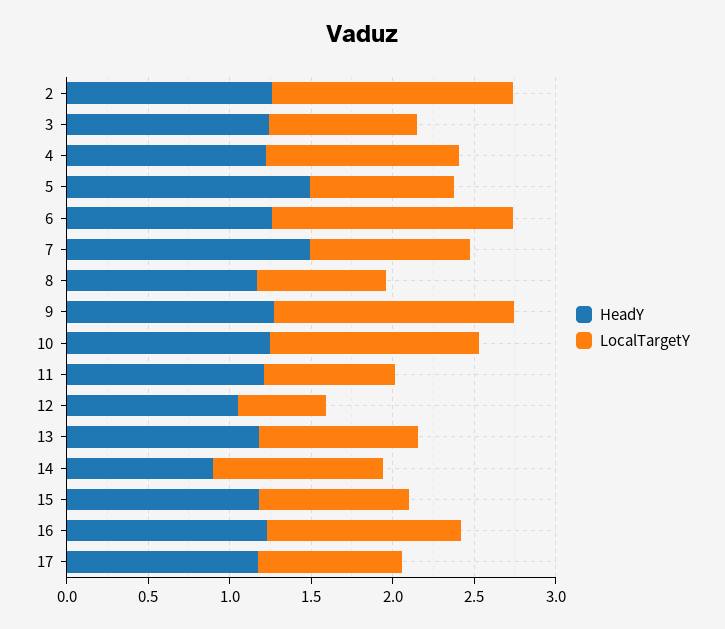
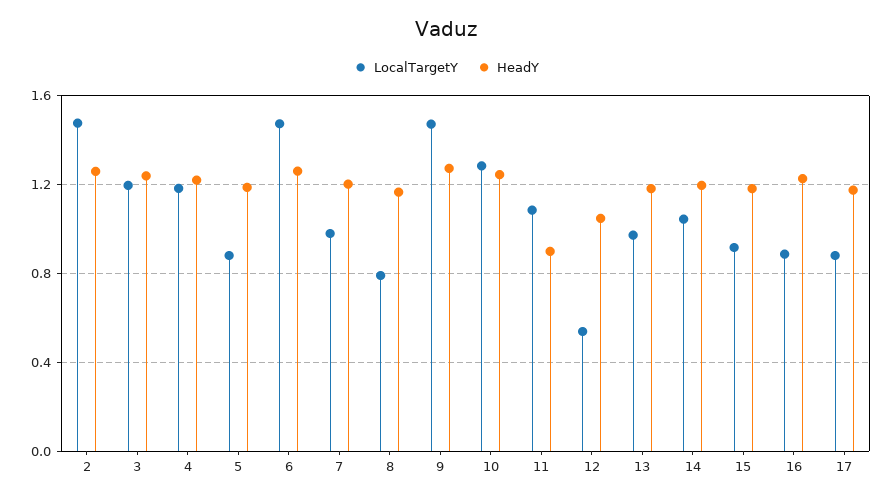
  {
    "HeadY": {
      "2": 1.25,
      "3": 1.25,
      "4": 1.2,
-     "5": 1.5,
+     "5": 1.2,
      "6": 1.25,
-     "7": 1.5,
+     "7": 1.2,
      "8": 1.15,
      "9": 1.25,
      "10": 1.25,
-     "11": 1.2,
+     "11": 0.9,
      "12": 1.05,
      "13": 1.2,
-     "14": 0.9,
+     "14": 1.2,
      "15": 1.2,
      "16": 1.25,
      "17": 1.2
    },
    "LocalTargetY": {
      "2": 1.5,
-     "3": 0.9,
+     "3": 1.2,
      "4": 1.2,
      "5": 0.9,
      "6": 1.5,
      "7": 1,
      "8": 0.8,
      "9": 1.45,
      "10": 1.3,
-     "11": 0.8,
+     "11": 1.1,
      "12": 0.55,
      "13": 0.95,
      "14": 1.05,
      "15": 0.9,
-     "16": 1.2,
+     "16": 0.9,
      "17": 0.9
    }
  }

